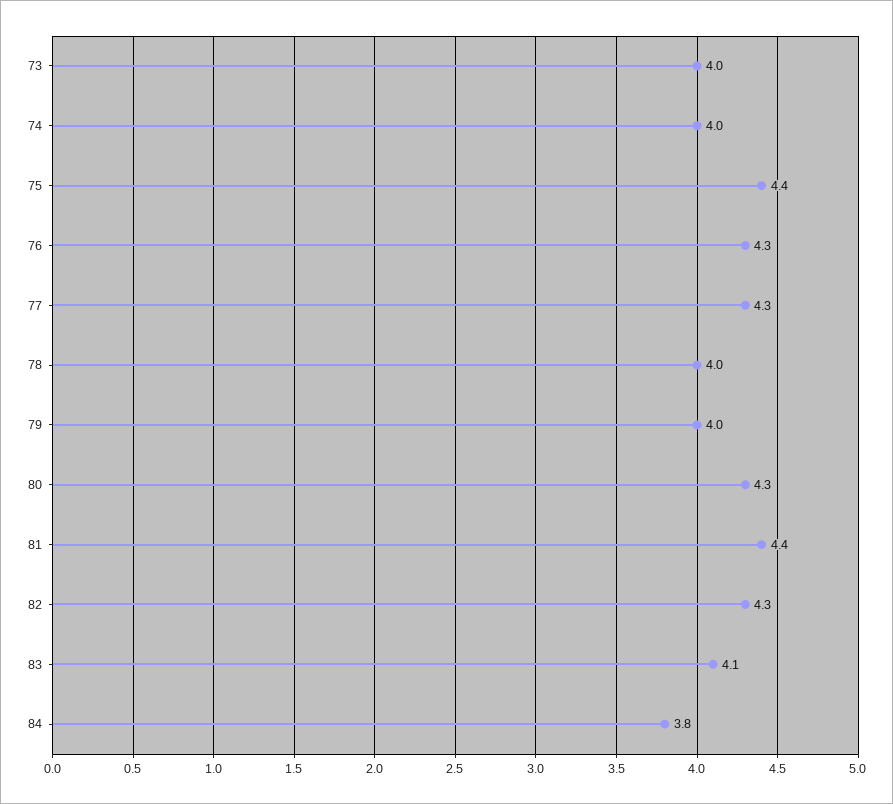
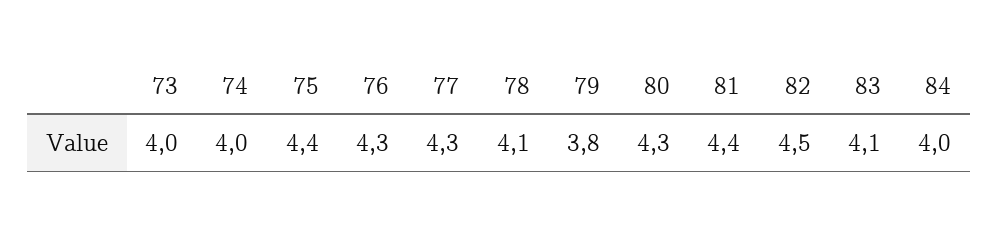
  {
    "73": 4,
    "74": 4,
    "75": 4.4,
    "76": 4.3,
    "77": 4.3,
-   "78": 4,
+   "78": 4.1,
-   "79": 4,
+   "79": 3.8,
    "80": 4.3,
    "81": 4.4,
-   "82": 4.3,
+   "82": 4.5,
    "83": 4.1,
-   "84": 3.8
+   "84": 4
  }

